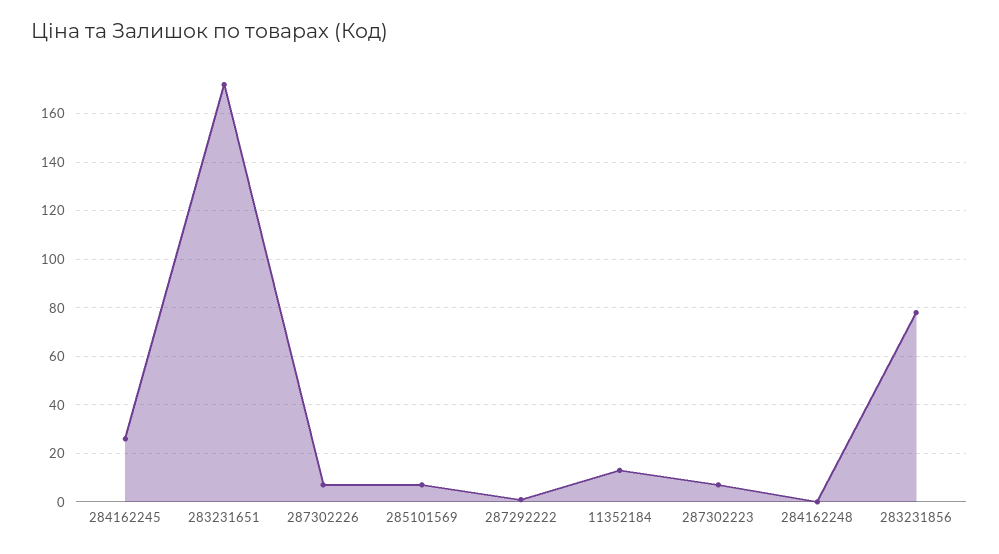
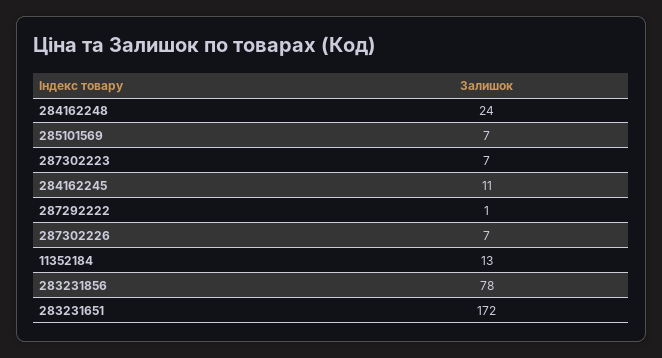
  {
-   "284162245": 25,
+   "284162245": 11,
    "283231651": 172,
    "287302226": 7,
    "285101569": 7,
    "287292222": 1,
    "11352184": 13,
    "287302223": 7,
-   "284162248": 0,
+   "284162248": 24,
    "283231856": 78
  }

